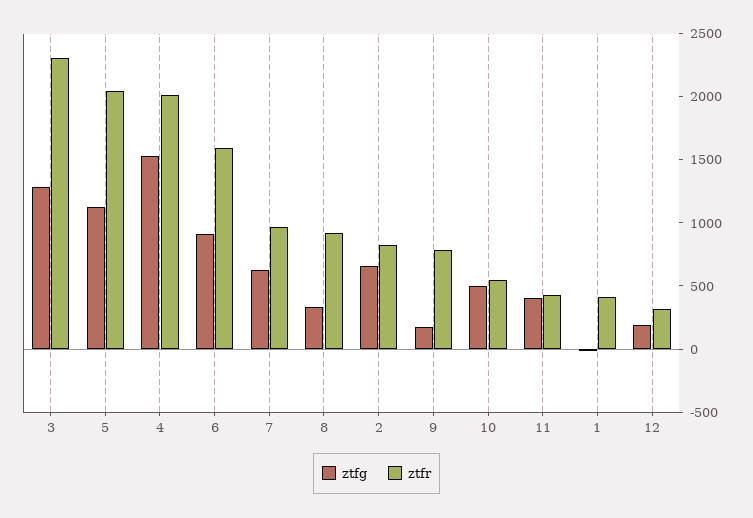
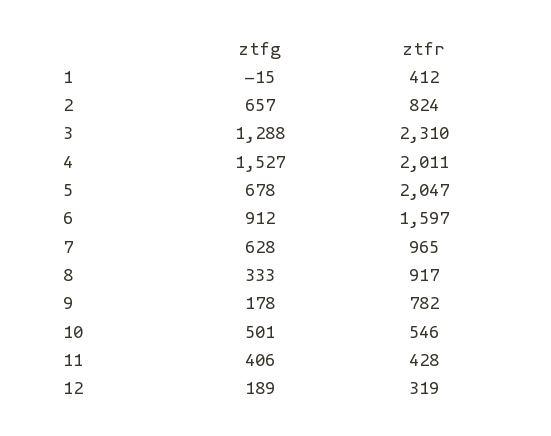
  {
    "ztfg": {
      "3": 1288,
-     "5": 1100,
+     "5": 678,
      "4": 1527,
      "6": 912,
      "7": 628,
      "8": 333,
      "2": 657,
      "9": 178,
      "10": 501,
      "11": 406,
      "1": -15,
      "12": 189
    },
    "ztfr": {
      "3": 2310,
      "5": 2047,
      "4": 2011,
      "6": 1597,
      "7": 965,
      "8": 917,
      "2": 824,
      "9": 782,
      "10": 546,
      "11": 428,
      "1": 412,
      "12": 319
    }
  }

